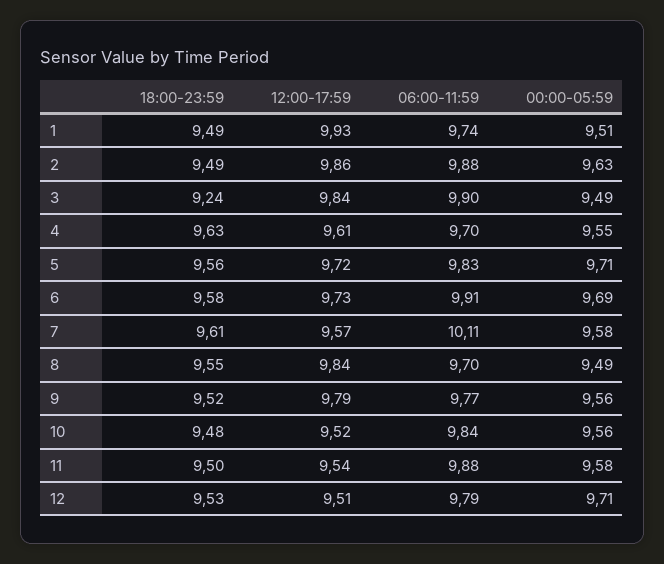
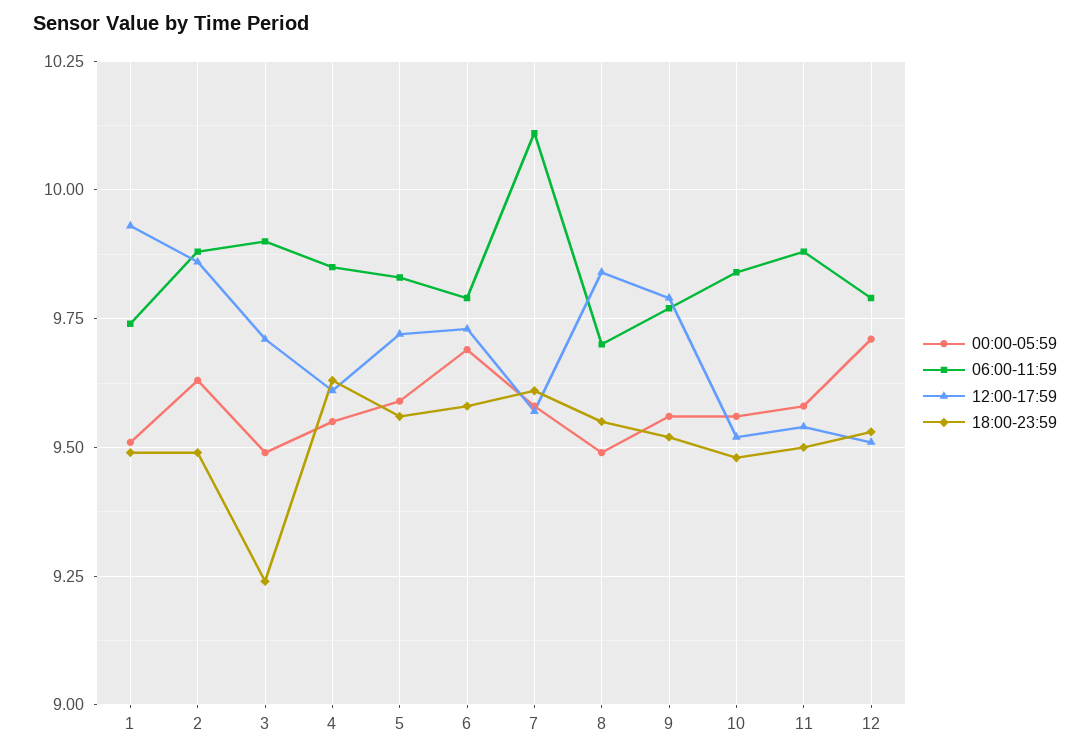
  {
    "18:00-23:59": {
      "1": 9.49,
      "2": 9.49,
      "3": 9.24,
      "4": 9.63,
      "5": 9.56,
      "6": 9.58,
      "7": 9.61,
      "8": 9.55,
      "9": 9.52,
      "10": 9.48,
      "11": 9.5,
      "12": 9.53
    },
    "12:00-17:59": {
      "1": 9.93,
      "2": 9.86,
-     "3": 9.84,
+     "3": 9.7,
      "4": 9.61,
      "5": 9.72,
      "6": 9.73,
      "7": 9.57,
      "8": 9.84,
      "9": 9.79,
      "10": 9.52,
      "11": 9.54,
      "12": 9.51
    },
    "06:00-11:59": {
      "1": 9.74,
      "2": 9.88,
      "3": 9.9,
-     "4": 9.7,
+     "4": 9.85,
      "5": 9.83,
-     "6": 9.91,
+     "6": 9.8,
      "7": 10.11,
      "8": 9.7,
      "9": 9.77,
      "10": 9.84,
      "11": 9.88,
      "12": 9.79
    },
    "00:00-05:59": {
      "1": 9.51,
      "2": 9.63,
      "3": 9.49,
      "4": 9.55,
-     "5": 9.71,
+     "5": 9.6,
      "6": 9.69,
      "7": 9.58,
      "8": 9.49,
      "9": 9.56,
      "10": 9.56,
      "11": 9.58,
      "12": 9.71
    }
  }

